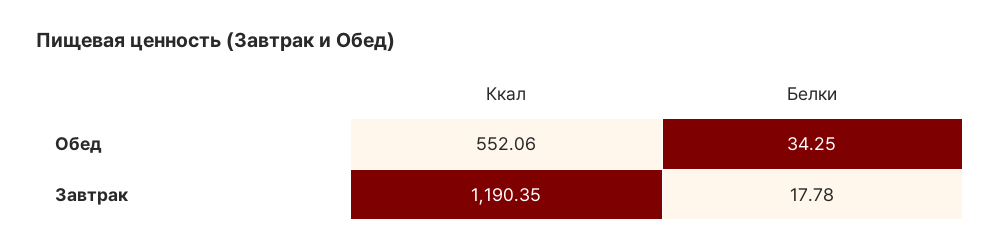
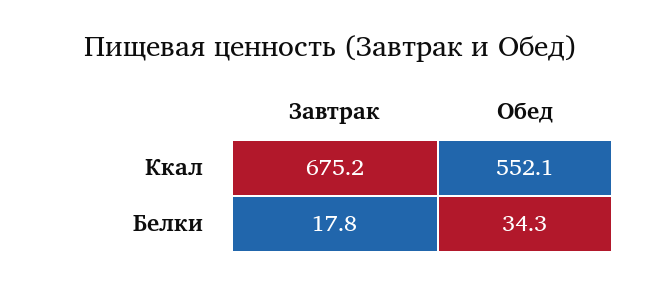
  {
    "Ккал": {
      "Обед": 552.06,
-     "Завтрак": 1190.35
+     "Завтрак": 675.2
    },
    "Белки": {
      "Обед": 34.25,
      "Завтрак": 17.78
    }
  }

